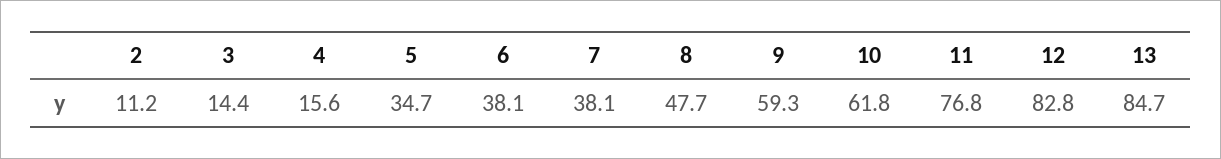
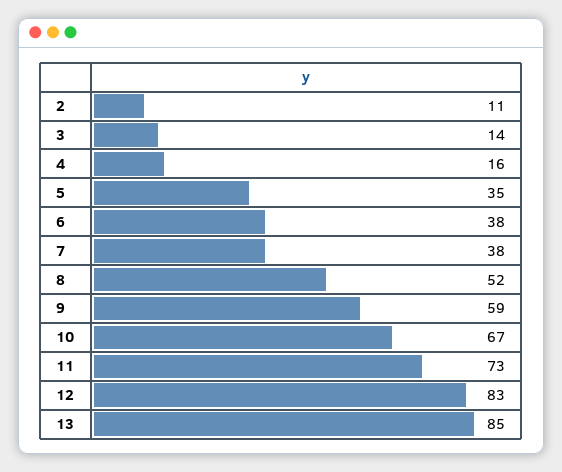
  {
    "2": 11.2,
    "3": 14.4,
    "4": 15.6,
    "5": 34.7,
    "6": 38.1,
    "7": 38.1,
-   "8": 47.7,
+   "8": 52,
    "9": 59.3,
-   "10": 61.8,
+   "10": 67,
-   "11": 76.8,
+   "11": 73,
    "12": 82.8,
    "13": 84.7
  }

